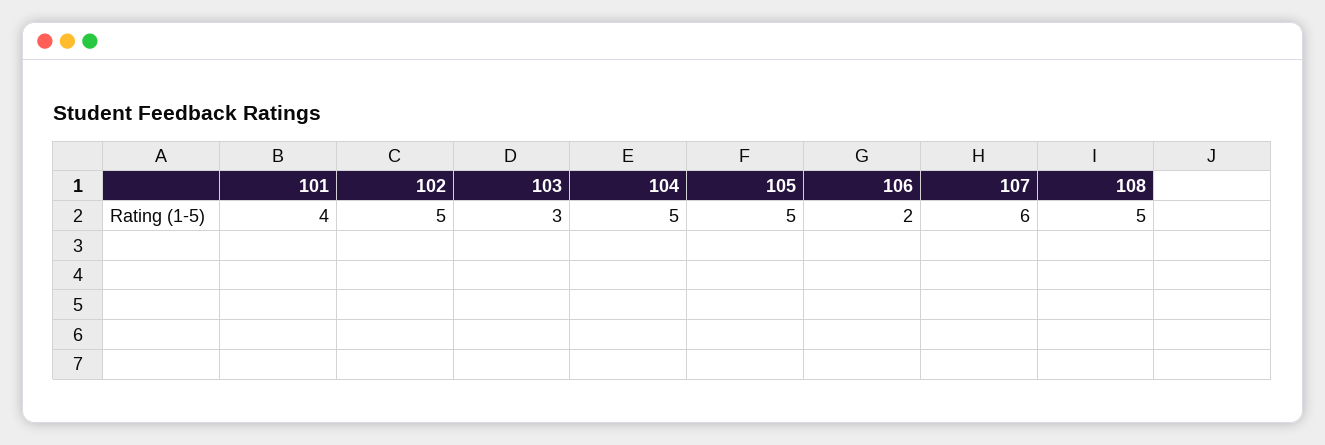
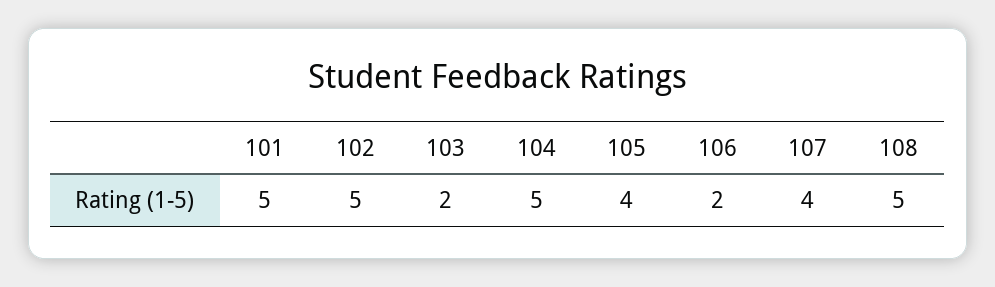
  {
-   "101": 4,
+   "101": 5,
    "102": 5,
-   "103": 3,
+   "103": 2,
    "104": 5,
-   "105": 5,
+   "105": 4,
    "106": 2,
-   "107": 6,
+   "107": 4,
    "108": 5
  }

